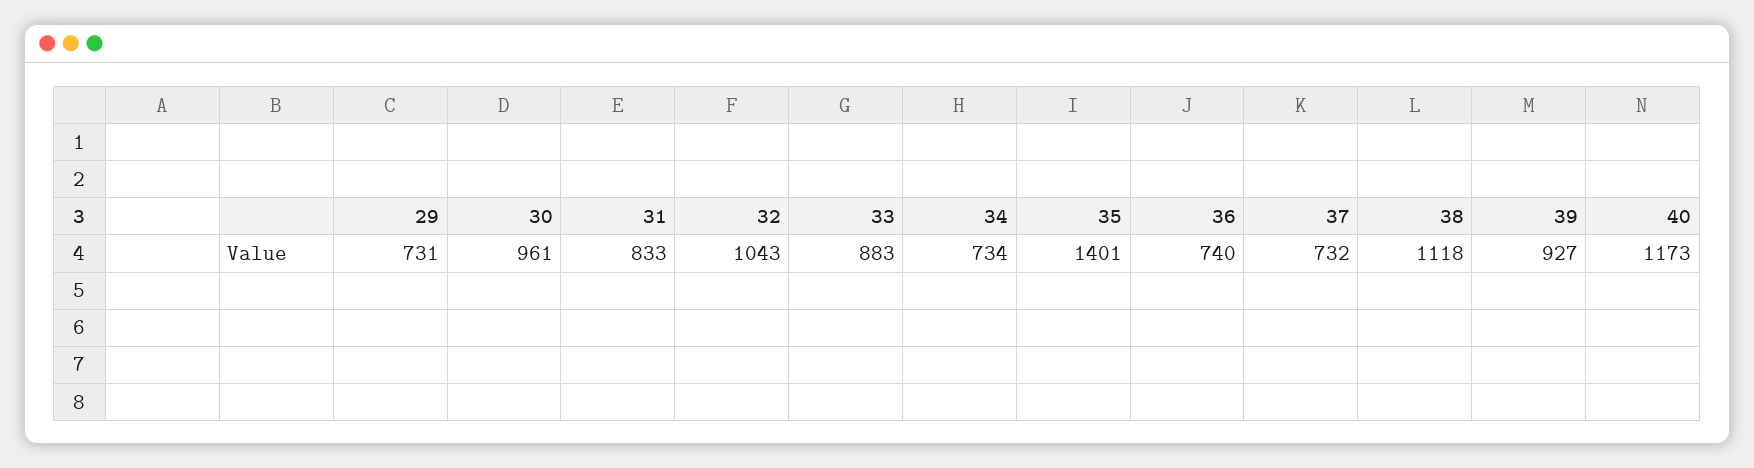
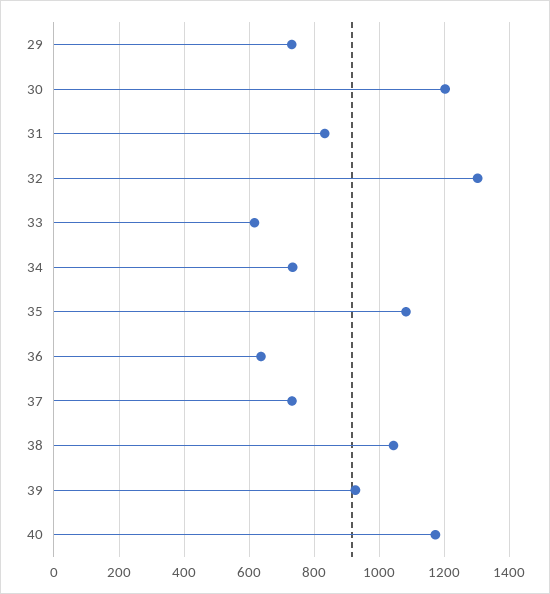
  {
    "29": 731,
-   "30": 961,
+   "30": 1200,
    "31": 833,
-   "32": 1043,
+   "32": 1300,
-   "33": 883,
+   "33": 620,
    "34": 734,
-   "35": 1401,
+   "35": 1080,
-   "36": 740,
+   "36": 640,
    "37": 732,
-   "38": 1118,
+   "38": 1040,
    "39": 927,
    "40": 1173
  }

